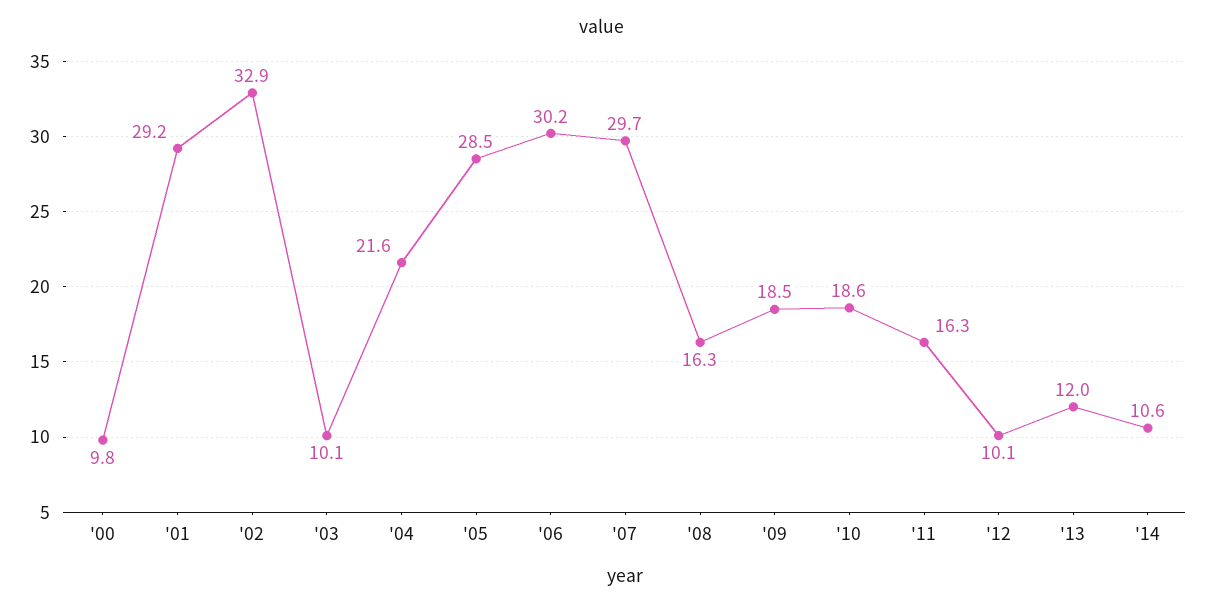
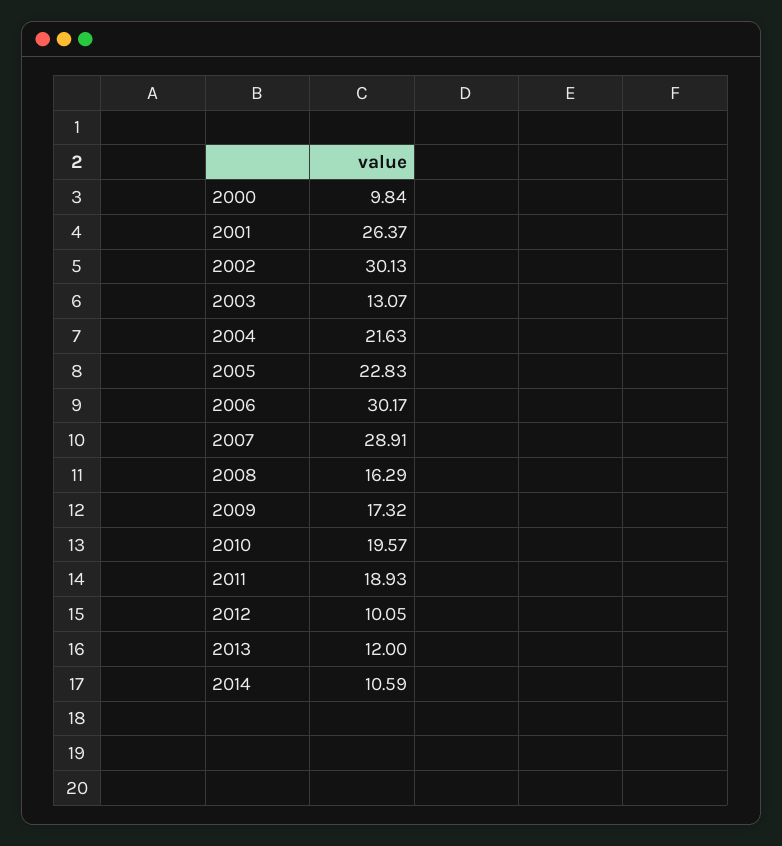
  {
    "'00": 9.84,
-   "'01": 29.2,
+   "'01": 26.37,
-   "'02": 32.9,
+   "'02": 30.13,
-   "'03": 10.1,
+   "'03": 13.07,
    "'04": 21.63,
-   "'05": 28.5,
+   "'05": 22.83,
    "'06": 30.17,
-   "'07": 29.7,
+   "'07": 28.91,
    "'08": 16.29,
-   "'09": 18.5,
+   "'09": 17.32,
-   "'10": 18.6,
+   "'10": 19.57,
-   "'11": 16.3,
+   "'11": 18.93,
    "'12": 10.05,
    "'13": 12,
    "'14": 10.59
  }

